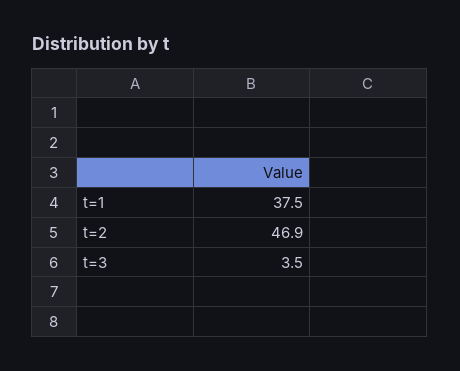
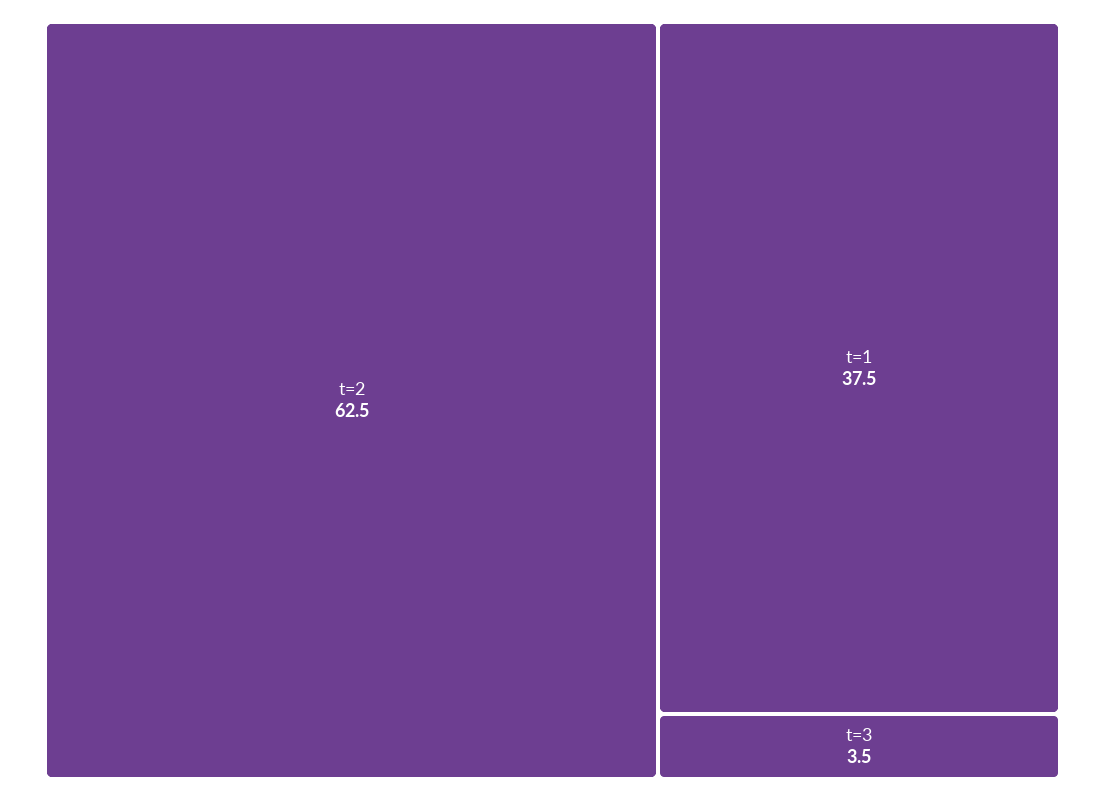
  {
    "t=1": 37.5,
-   "t=2": 46.9,
+   "t=2": 62.5,
    "t=3": 3.5
  }

